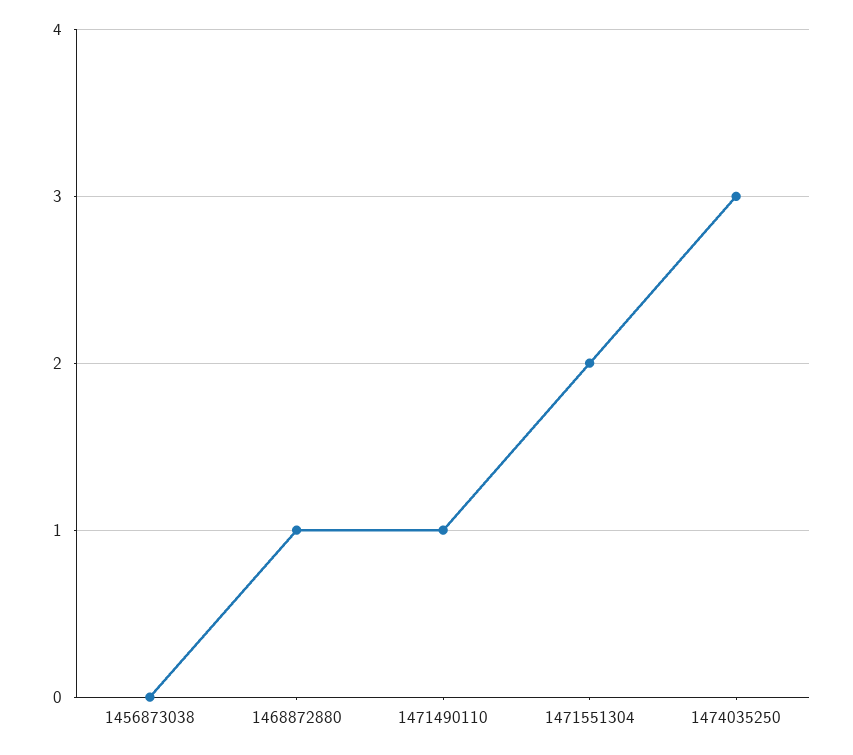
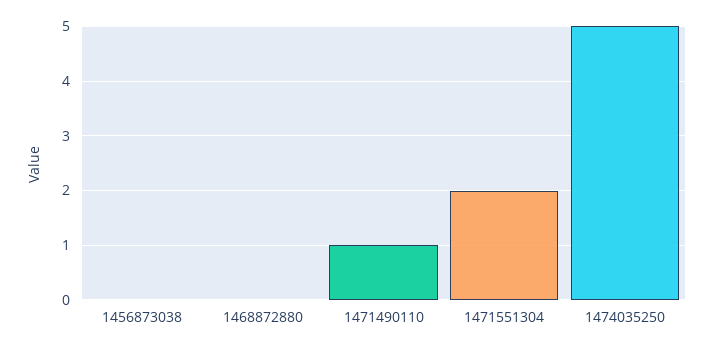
  {
    "1456873038": 0,
-   "1468872880": 1,
+   "1468872880": 0,
    "1471490110": 1,
    "1471551304": 2,
-   "1474035250": 3
+   "1474035250": 5
  }

